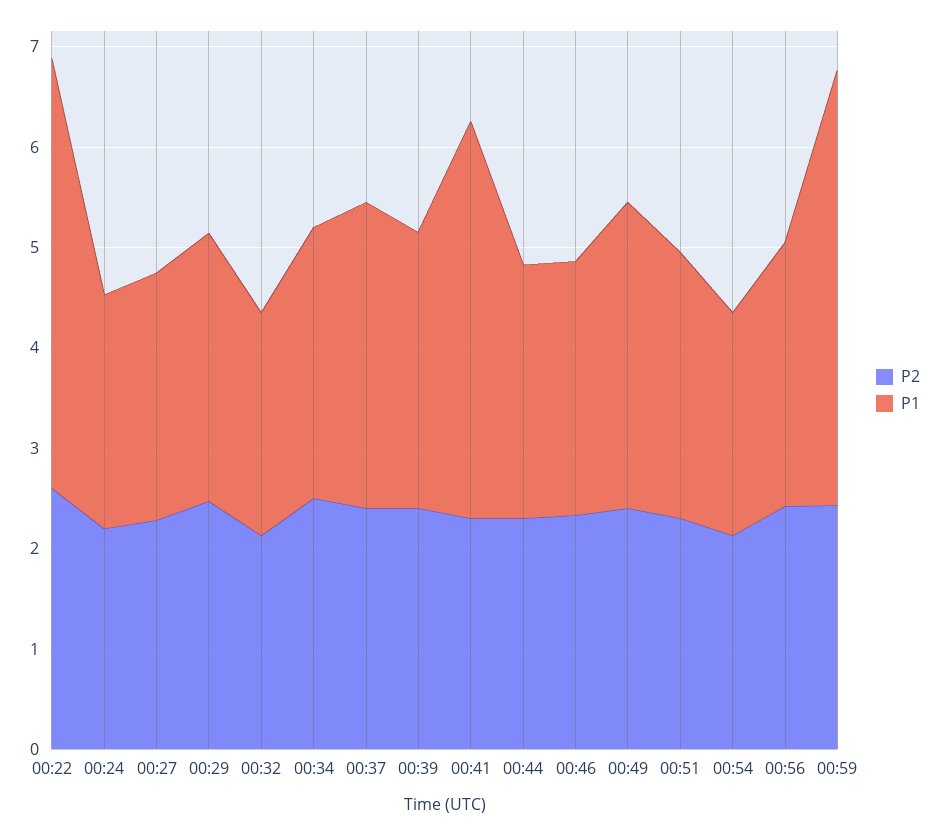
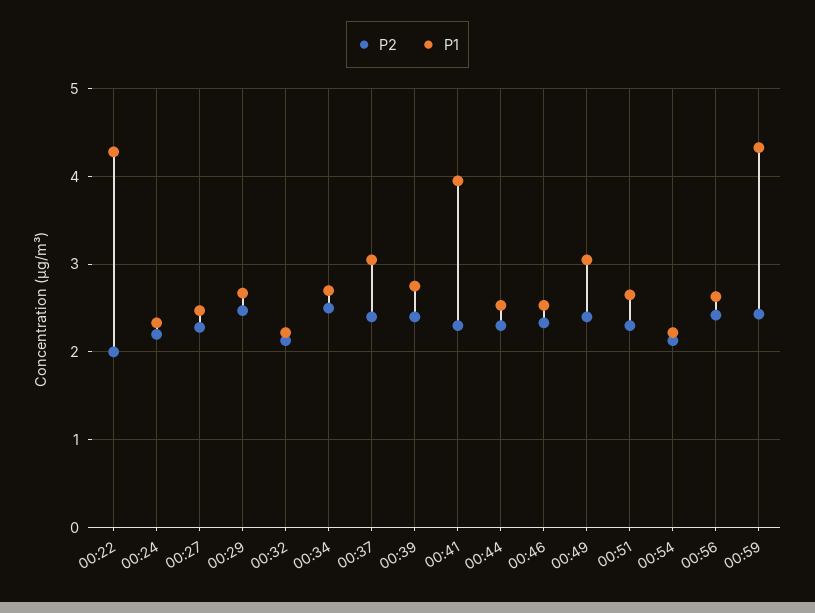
  {
    "P2": {
-     "00:22": 2.6,
+     "00:22": 2,
      "00:24": 2.2,
      "00:27": 2.3,
      "00:29": 2.5,
      "00:32": 2.1,
      "00:34": 2.5,
      "00:37": 2.4,
      "00:39": 2.4,
      "00:41": 2.3,
      "00:44": 2.3,
      "00:46": 2.3,
      "00:49": 2.4,
      "00:51": 2.3,
      "00:54": 2.1,
      "00:56": 2.4,
      "00:59": 2.4
    },
    "P1": {
      "00:22": 4.3,
      "00:24": 2.3,
      "00:27": 2.5,
      "00:29": 2.7,
      "00:32": 2.2,
      "00:34": 2.7,
      "00:37": 3.1,
      "00:39": 2.8,
      "00:41": 4,
      "00:44": 2.5,
      "00:46": 2.5,
      "00:49": 3.1,
      "00:51": 2.7,
      "00:54": 2.2,
      "00:56": 2.6,
      "00:59": 4.3
    }
  }

